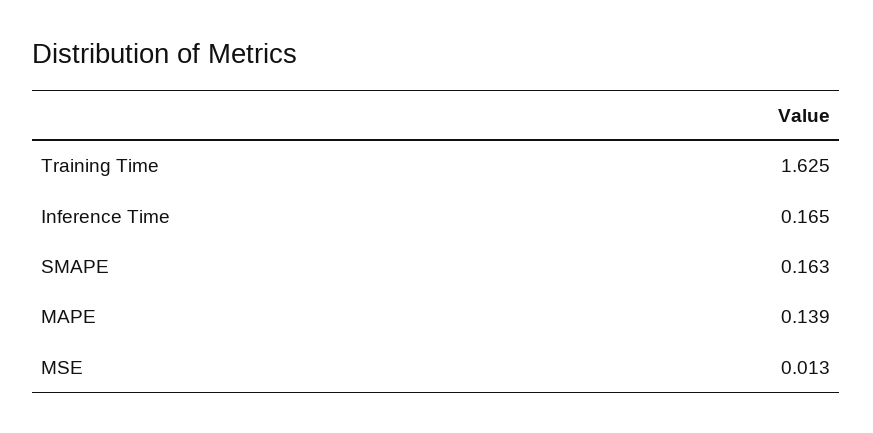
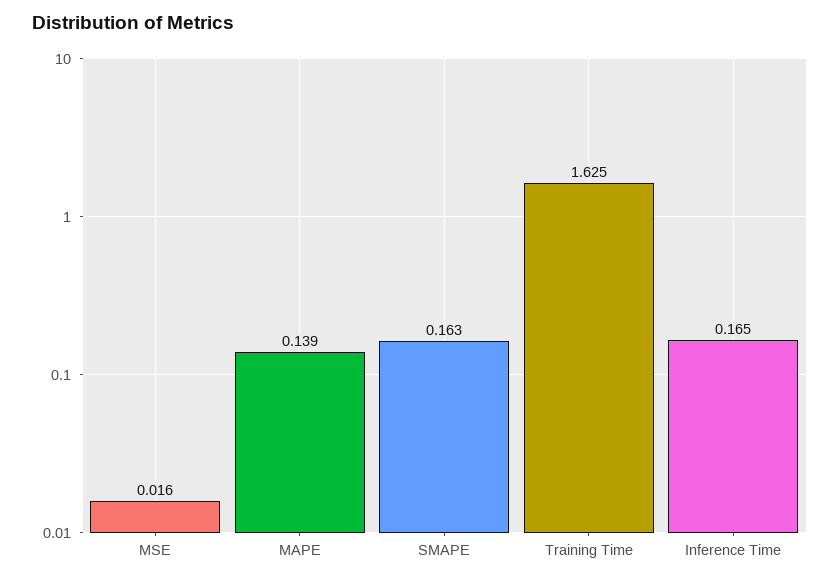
  {
    "Training Time": 1.625,
    "Inference Time": 0.165,
    "SMAPE": 0.163,
    "MAPE": 0.139,
-   "MSE": 0.013
+   "MSE": 0.016
  }

